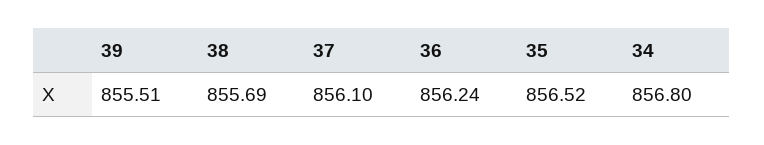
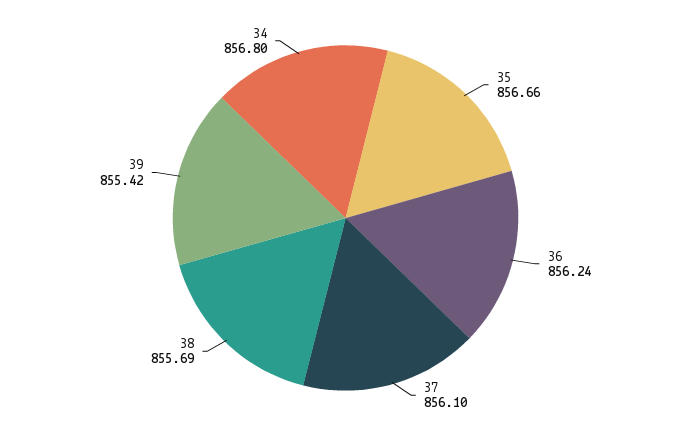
  {
-   "39": 855.51,
+   "39": 855.42,
    "38": 855.69,
    "37": 856.1,
    "36": 856.24,
-   "35": 856.52,
+   "35": 856.66,
    "34": 856.8
  }

